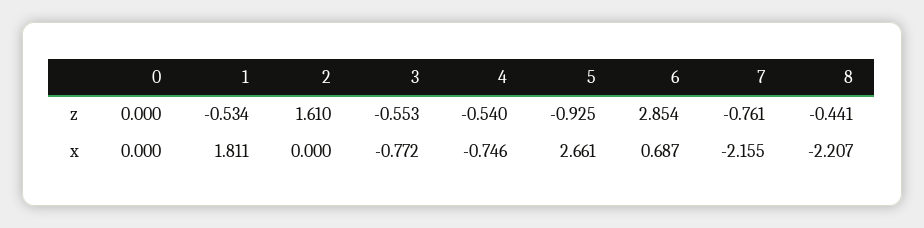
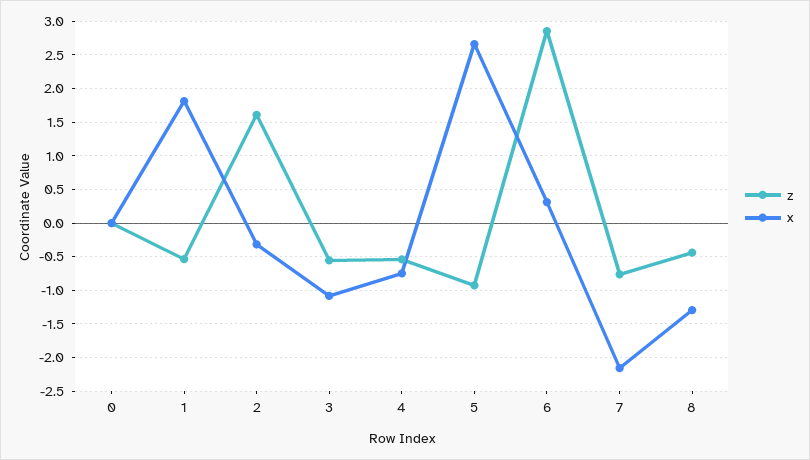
  {
    "z": {
      "0": 0,
      "1": -0.534,
      "2": 1.61,
      "3": -0.553,
      "4": -0.54,
      "5": -0.925,
      "6": 2.854,
      "7": -0.761,
      "8": -0.441
    },
    "x": {
      "0": 0,
      "1": 1.811,
-     "2": 0,
+     "2": -0.3,
-     "3": -0.772,
+     "3": -1.1,
      "4": -0.746,
      "5": 2.661,
-     "6": 0.687,
+     "6": 0.3,
      "7": -2.155,
-     "8": -2.207
+     "8": -1.3
    }
  }

